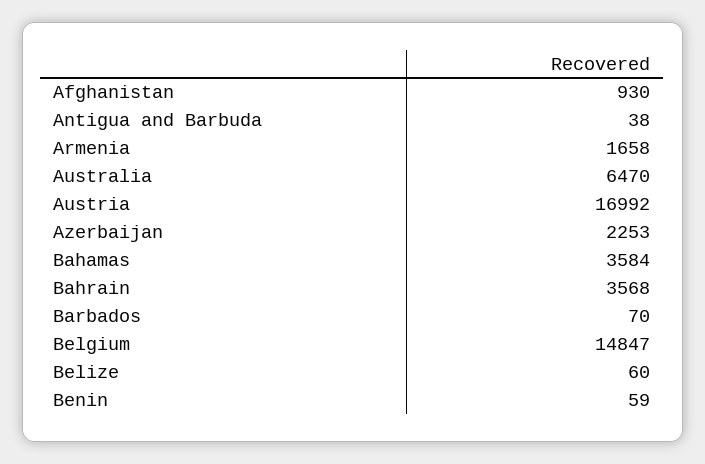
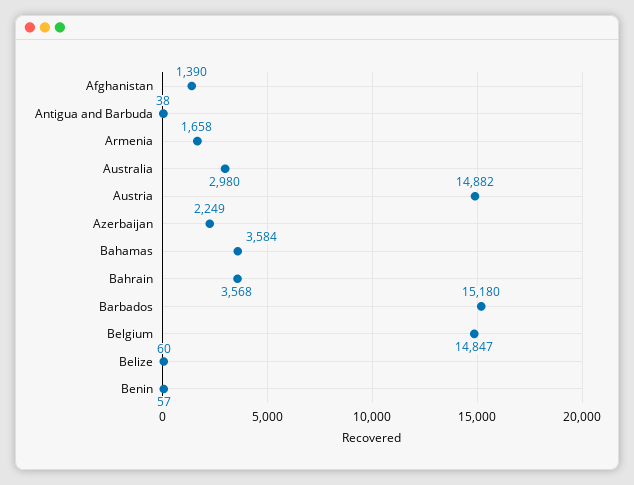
  {
-   "Afghanistan": 930,
+   "Afghanistan": 1390,
    "Antigua and Barbuda": 38,
    "Armenia": 1658,
-   "Australia": 6470,
+   "Australia": 2980,
-   "Austria": 16992,
+   "Austria": 14882,
-   "Azerbaijan": 2253,
+   "Azerbaijan": 2249,
    "Bahamas": 3584,
    "Bahrain": 3568,
-   "Barbados": 70,
+   "Barbados": 15180,
    "Belgium": 14847,
    "Belize": 60,
-   "Benin": 59
+   "Benin": 57
  }

